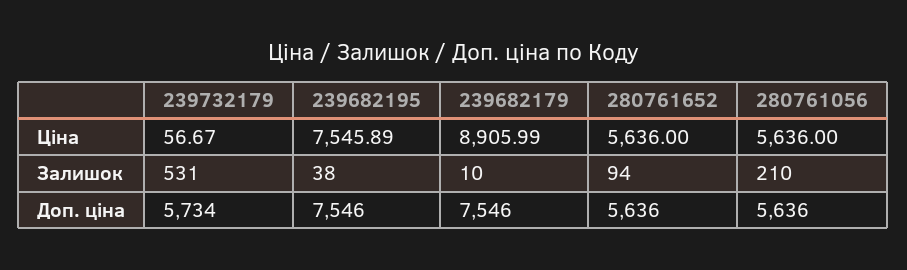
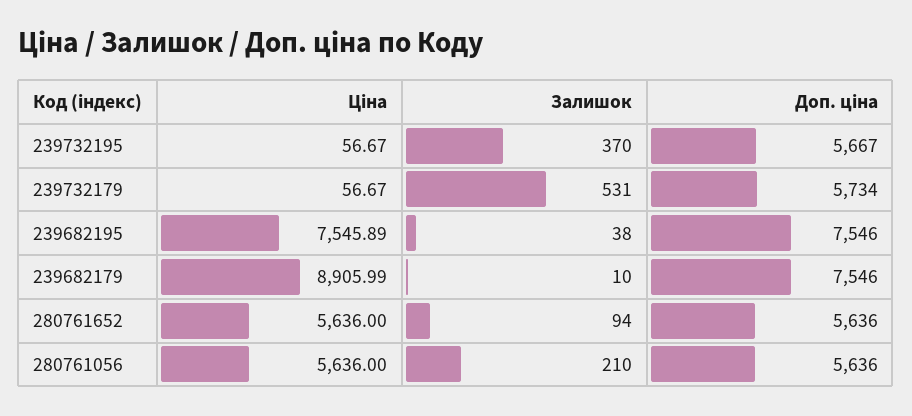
  {
    "239732179": {
      "Ціна": 56.67,
      "Залишок": 531,
      "Доп. ціна": 5734
    },
    "239682195": {
      "Ціна": 7545.89,
      "Залишок": 38,
      "Доп. ціна": 7546
    },
    "239682179": {
      "Ціна": 8905.99,
      "Залишок": 10,
      "Доп. ціна": 7546
    },
    "280761652": {
      "Ціна": 5636,
      "Залишок": 94,
      "Доп. ціна": 5636
    },
    "280761056": {
      "Ціна": 5636,
      "Залишок": 210,
      "Доп. ціна": 5636
-   }
+   },
+   "239732195": {
+     "Ціна": 56.67,
+     "Залишок": 370,
+     "Доп. ціна": 5667
+   }
  }

